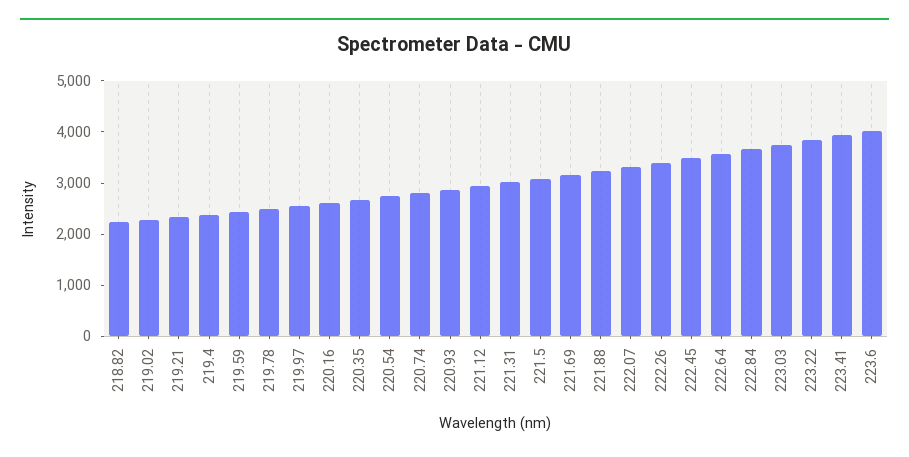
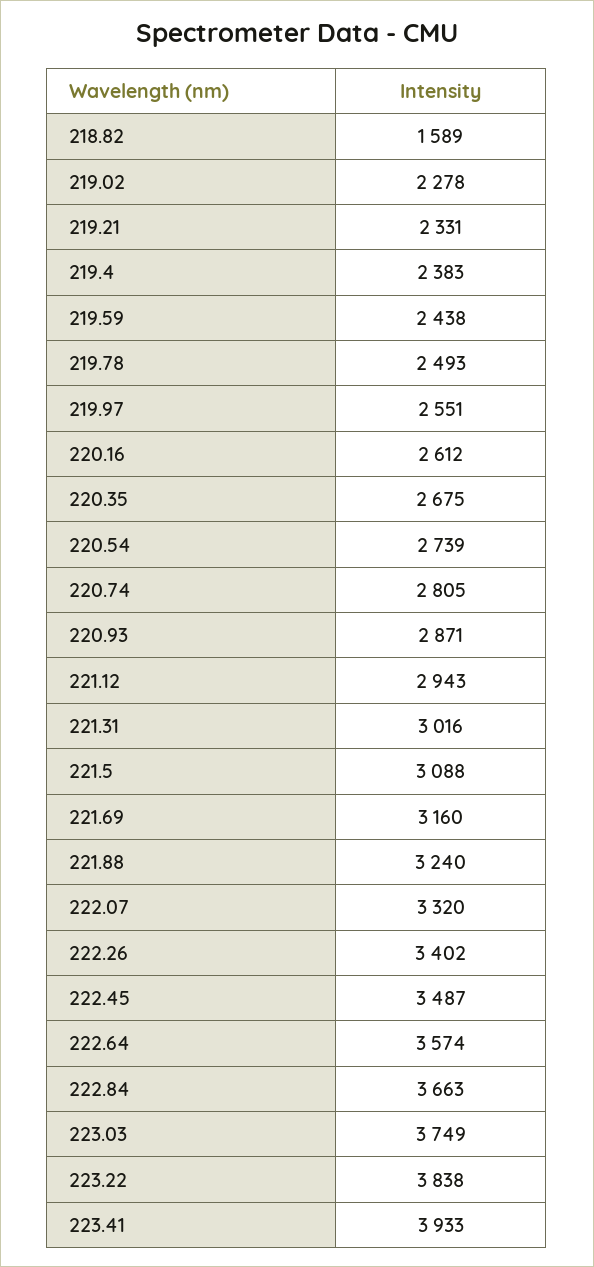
  {
-   "218.82": 2200,
+   "218.82": 1589,
    "219.02": 2278,
    "219.21": 2331,
    "219.4": 2383,
    "219.59": 2438,
    "219.78": 2493,
    "219.97": 2551,
    "220.16": 2612,
    "220.35": 2675,
    "220.54": 2739,
    "220.74": 2805,
    "220.93": 2871,
    "221.12": 2943,
    "221.31": 3016,
    "221.5": 3088,
    "221.69": 3160,
    "221.88": 3240,
    "222.07": 3320,
    "222.26": 3402,
    "222.45": 3487,
    "222.64": 3574,
    "222.84": 3663,
    "223.03": 3749,
    "223.22": 3838,
-   "223.41": 3933,
+   "223.41": 3933
-   "223.6": 4000
  }

